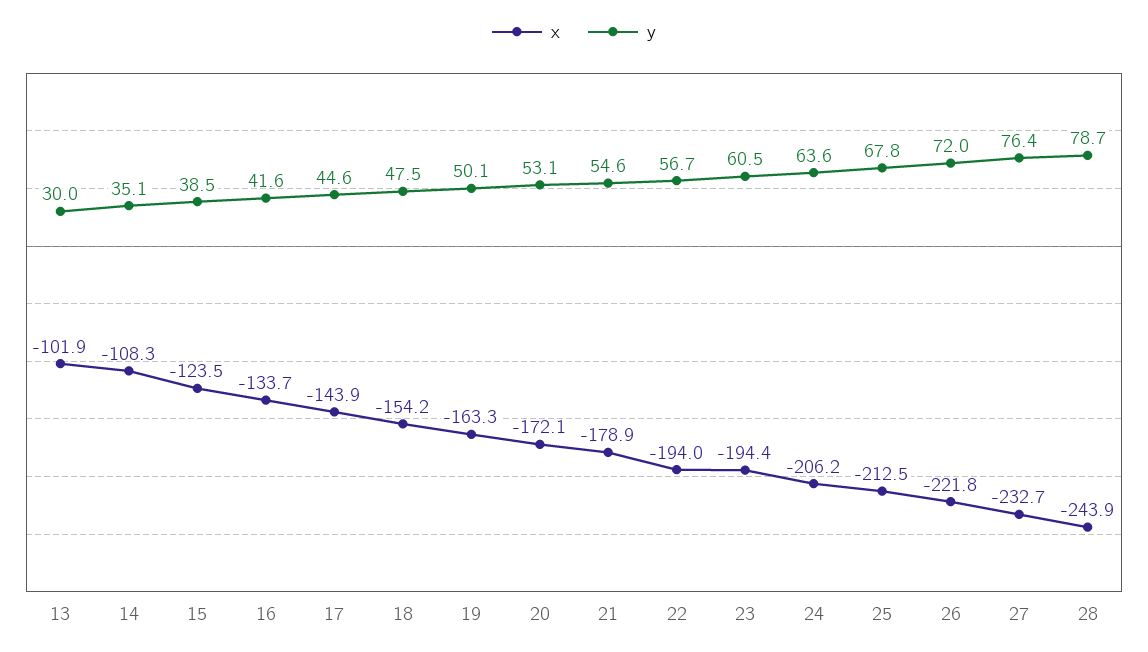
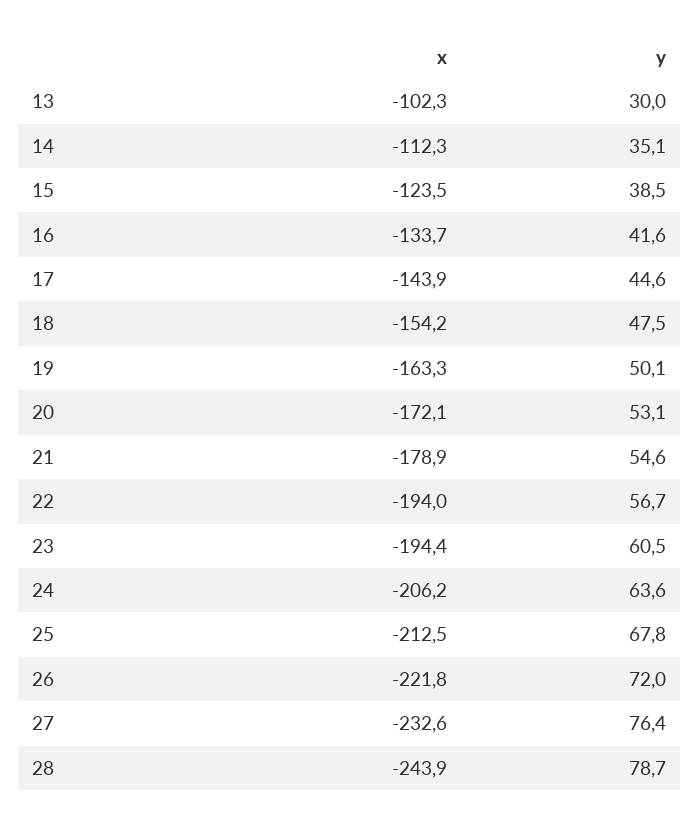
  {
    "x": {
-     "13": -101.9,
+     "13": -102.3,
-     "14": -108.3,
+     "14": -112.3,
      "15": -123.5,
      "16": -133.7,
      "17": -143.9,
      "18": -154.2,
      "19": -163.3,
      "20": -172.1,
      "21": -178.9,
      "22": -194,
      "23": -194.4,
      "24": -206.2,
      "25": -212.5,
      "26": -221.8,
-     "27": -232.7,
+     "27": -232.6,
      "28": -243.9
    },
    "y": {
      "13": 30,
      "14": 35.1,
      "15": 38.5,
      "16": 41.6,
      "17": 44.6,
      "18": 47.5,
      "19": 50.1,
      "20": 53.1,
      "21": 54.6,
      "22": 56.7,
      "23": 60.5,
      "24": 63.6,
      "25": 67.8,
      "26": 72,
      "27": 76.4,
      "28": 78.7
    }
  }

